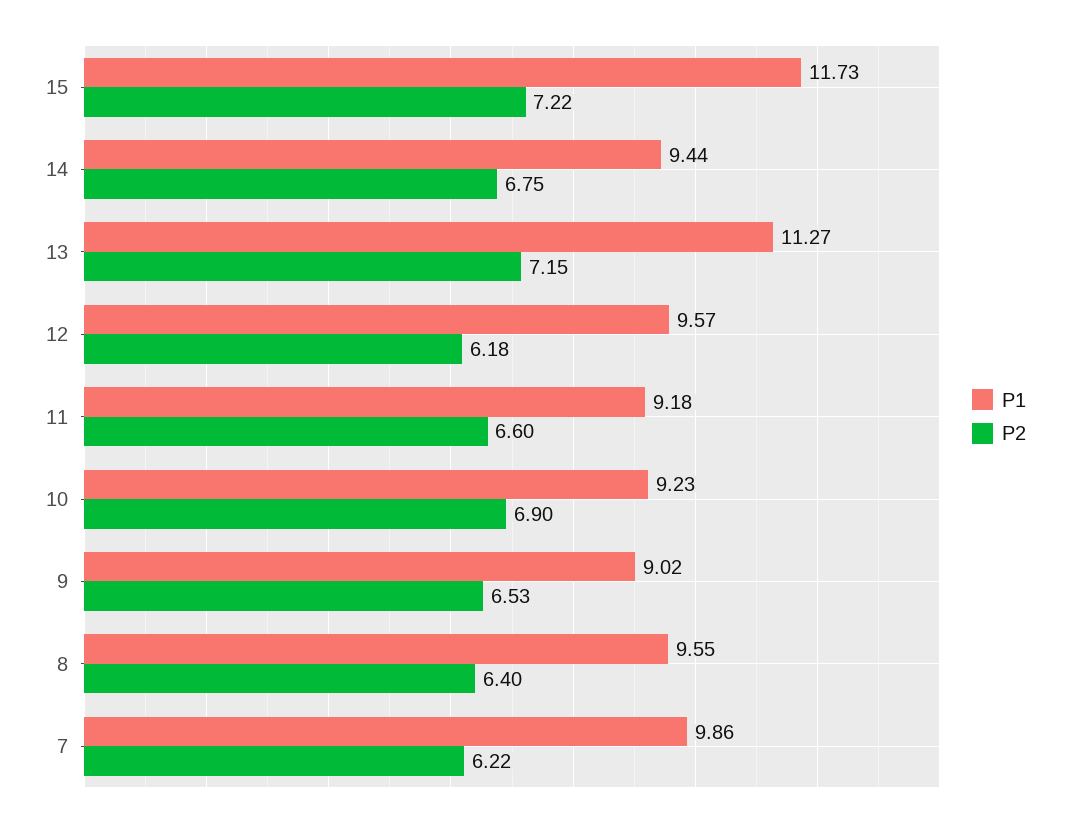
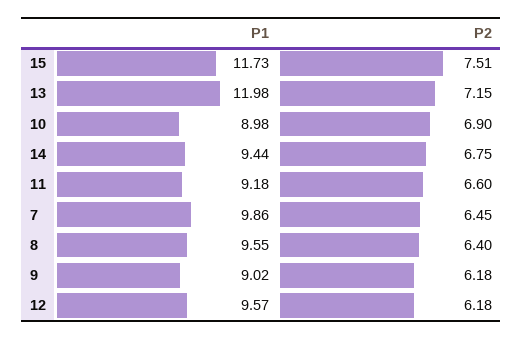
  {
    "P1": {
      "15": 11.73,
      "14": 9.44,
-     "13": 11.27,
+     "13": 11.98,
      "12": 9.57,
      "11": 9.18,
-     "10": 9.23,
+     "10": 8.98,
      "9": 9.02,
      "8": 9.55,
      "7": 9.86
    },
    "P2": {
-     "15": 7.22,
+     "15": 7.51,
      "14": 6.75,
      "13": 7.15,
      "12": 6.18,
      "11": 6.6,
      "10": 6.9,
-     "9": 6.53,
+     "9": 6.18,
      "8": 6.4,
-     "7": 6.22
+     "7": 6.45
    }
  }

